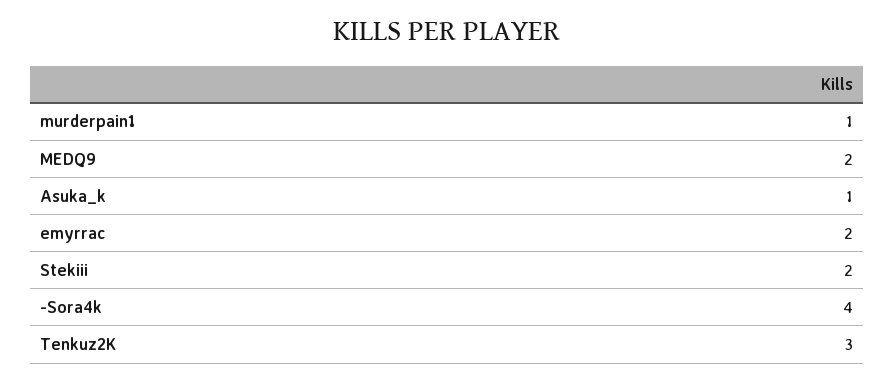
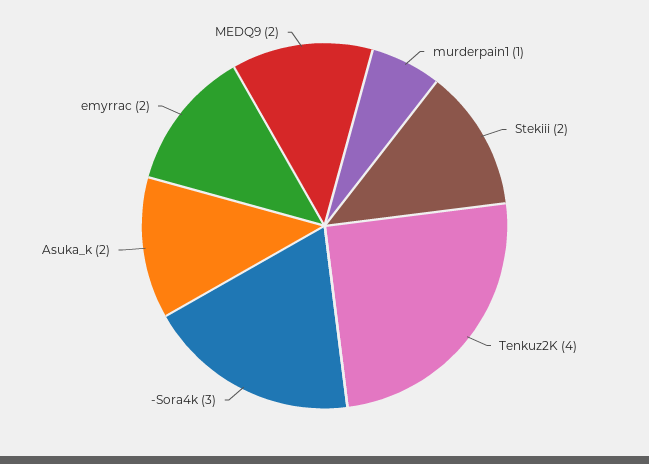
  {
    "murderpain1": 1,
    "MEDQ9": 2,
-   "Asuka_k": 1,
+   "Asuka_k": 2,
    "emyrrac": 2,
    "Stekiii": 2,
-   "-Sora4k": 4,
+   "-Sora4k": 3,
-   "Tenkuz2K": 3
+   "Tenkuz2K": 4
  }

